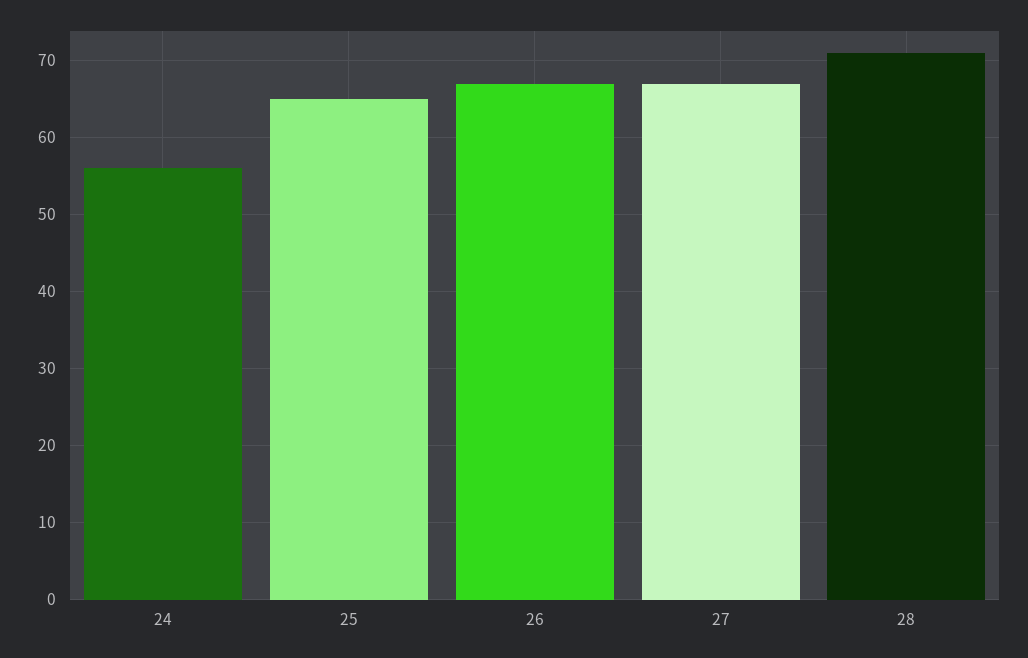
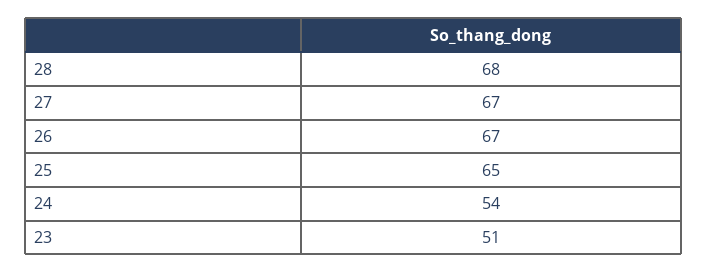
  {
-   "24": 56,
+   "24": 54,
    "25": 65,
    "26": 67,
    "27": 67,
-   "28": 71
+   "28": 68,
+   "23": 51
  }

